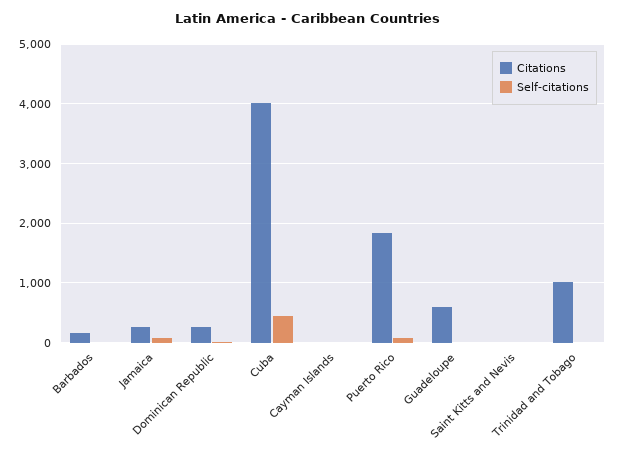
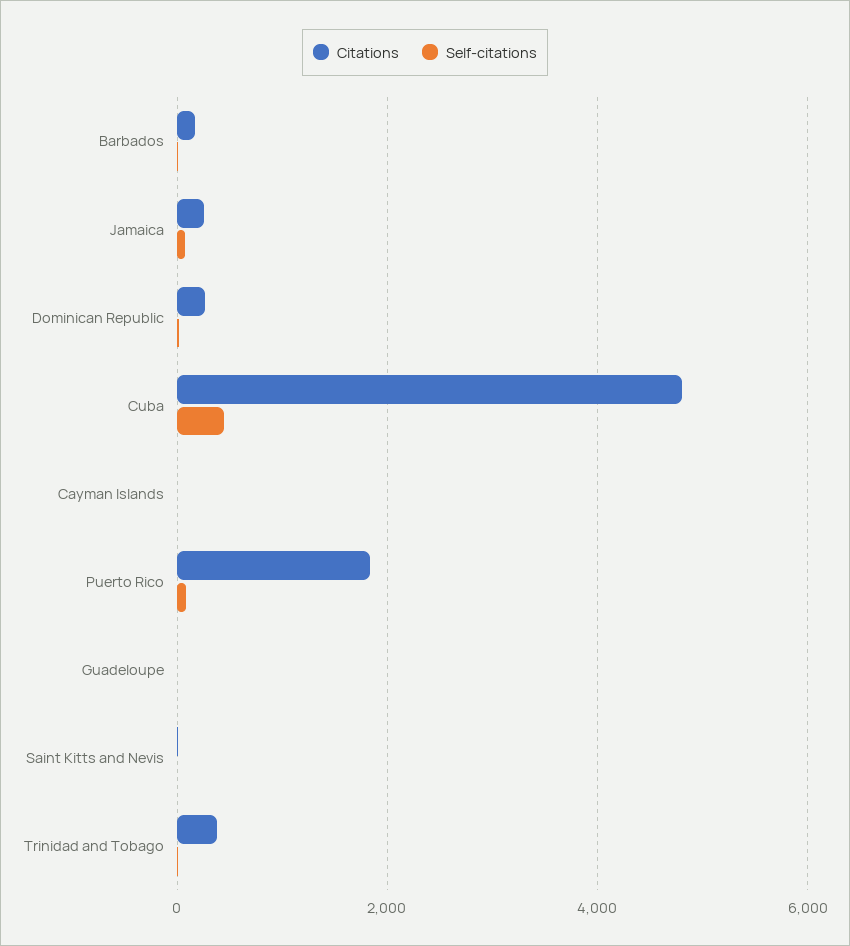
  {
    "Citations": {
      "Barbados": 200,
      "Jamaica": 200,
      "Dominican Republic": 200,
-     "Cuba": 4000,
+     "Cuba": 4800,
      "Cayman Islands": 0,
      "Puerto Rico": 1800,
-     "Guadeloupe": 600,
+     "Guadeloupe": 0,
      "Saint Kitts and Nevis": 0,
-     "Trinidad and Tobago": 1000
+     "Trinidad and Tobago": 400
    },
    "Self-citations": {
      "Barbados": 0,
      "Jamaica": 0,
      "Dominican Republic": 0,
      "Cuba": 400,
      "Cayman Islands": 0,
      "Puerto Rico": 0,
      "Guadeloupe": 0,
      "Saint Kitts and Nevis": 0,
      "Trinidad and Tobago": 0
    }
  }

